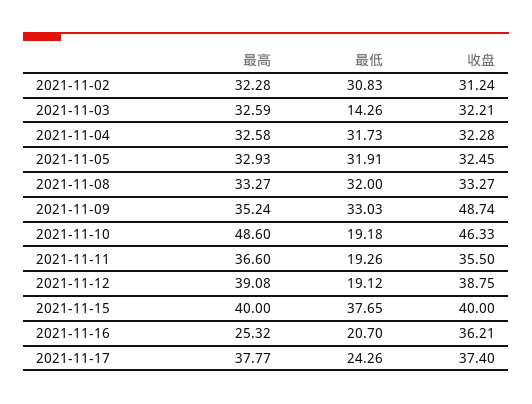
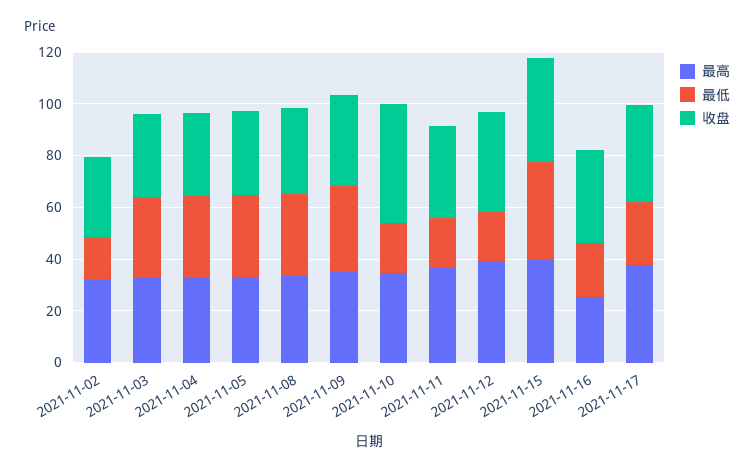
  {
    "最高": {
      "2021-11-02": 32.28,
      "2021-11-03": 32.59,
      "2021-11-04": 32.58,
      "2021-11-05": 32.93,
      "2021-11-08": 33.27,
      "2021-11-09": 35.24,
-     "2021-11-10": 48.6,
+     "2021-11-10": 35,
      "2021-11-11": 36.6,
      "2021-11-12": 39.08,
      "2021-11-15": 40,
      "2021-11-16": 25.32,
      "2021-11-17": 37.77
    },
    "最低": {
-     "2021-11-02": 30.83,
+     "2021-11-02": 15,
-     "2021-11-03": 14.26,
+     "2021-11-03": 30,
      "2021-11-04": 31.73,
      "2021-11-05": 31.91,
      "2021-11-08": 32,
      "2021-11-09": 33.03,
      "2021-11-10": 19.18,
      "2021-11-11": 19.26,
      "2021-11-12": 19.12,
      "2021-11-15": 37.65,
      "2021-11-16": 20.7,
      "2021-11-17": 24.26
    },
    "收盘": {
      "2021-11-02": 31.24,
      "2021-11-03": 32.21,
      "2021-11-04": 32.28,
      "2021-11-05": 32.45,
      "2021-11-08": 33.27,
-     "2021-11-09": 48.74,
+     "2021-11-09": 35,
      "2021-11-10": 46.33,
      "2021-11-11": 35.5,
      "2021-11-12": 38.75,
      "2021-11-15": 40,
      "2021-11-16": 36.21,
      "2021-11-17": 37.4
    }
  }

